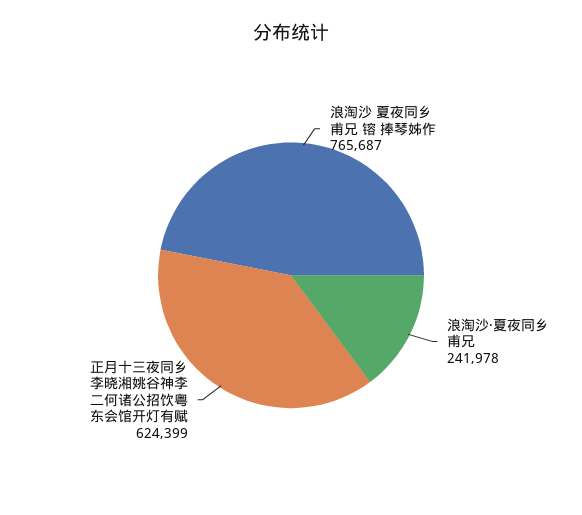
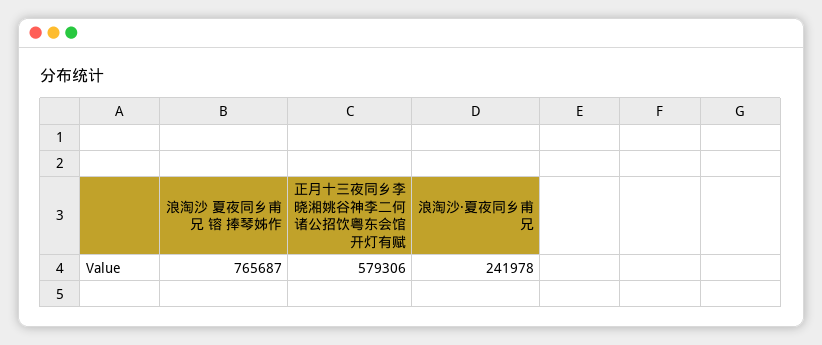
  {
    "浪淘沙 夏夜同乡甫兄 镕 捧琴姊作": 765687,
    "浪淘沙·夏夜同乡甫兄": 241978,
-   "正月十三夜同乡李晓湘姚谷神李二何诸公招饮粤东会馆开灯有赋": 624399
+   "正月十三夜同乡李晓湘姚谷神李二何诸公招饮粤东会馆开灯有赋": 579306
  }

